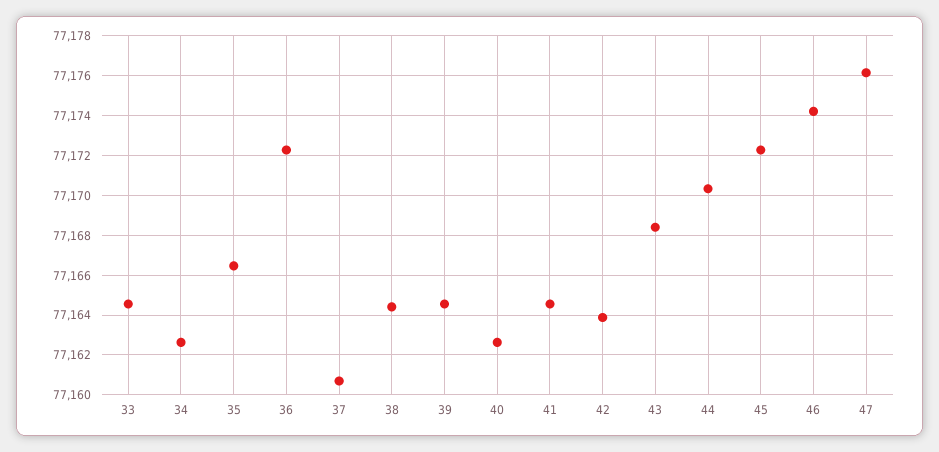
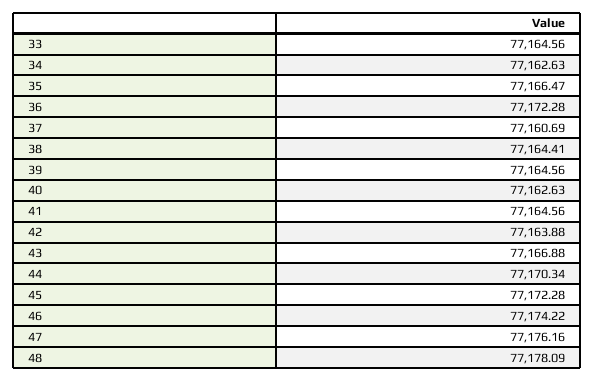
  {
    "33": 77164.56,
    "34": 77162.63,
    "35": 77166.47,
    "36": 77172.28,
    "37": 77160.69,
    "38": 77164.41,
    "39": 77164.56,
    "40": 77162.63,
    "41": 77164.56,
    "42": 77163.88,
-   "43": 77168.5,
+   "43": 77166.88,
    "44": 77170.34,
    "45": 77172.28,
    "46": 77174.22,
-   "47": 77176.16
+   "47": 77176.16,
+   "48": 77178.09
  }

